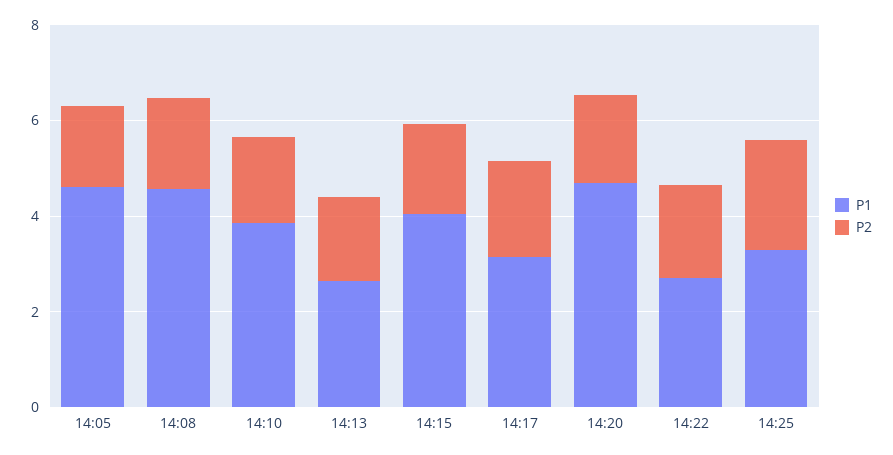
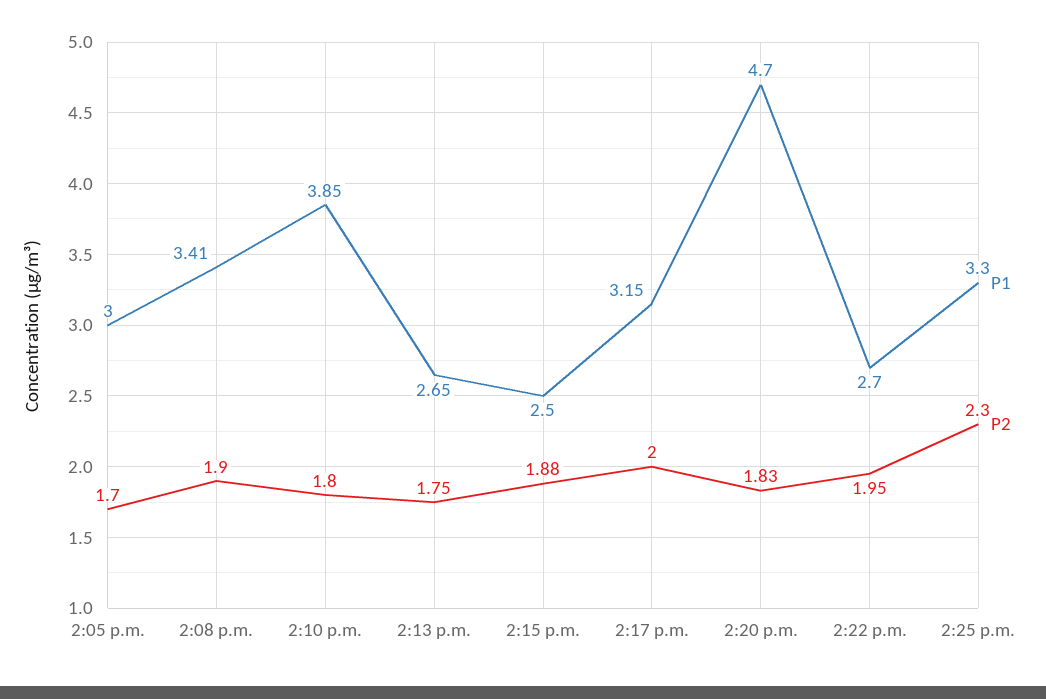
  {
    "P1": {
-     "14:05": 4.5,
+     "14:05": 3,
-     "14:08": 4.5,
+     "14:08": 3.41,
      "14:10": 3.85,
      "14:13": 2.65,
-     "14:15": 4,
+     "14:15": 2.5,
      "14:17": 3.15,
      "14:20": 4.7,
      "14:22": 2.7,
      "14:25": 3.3
    },
    "P2": {
      "14:05": 1.7,
      "14:08": 1.9,
      "14:10": 1.8,
      "14:13": 1.75,
      "14:15": 1.88,
      "14:17": 2,
      "14:20": 1.83,
      "14:22": 1.95,
      "14:25": 2.3
    }
  }

